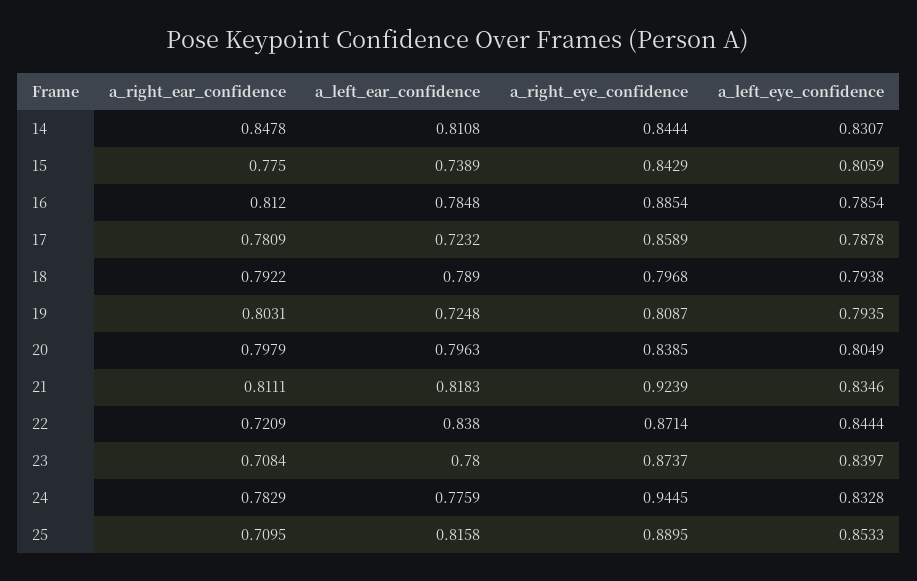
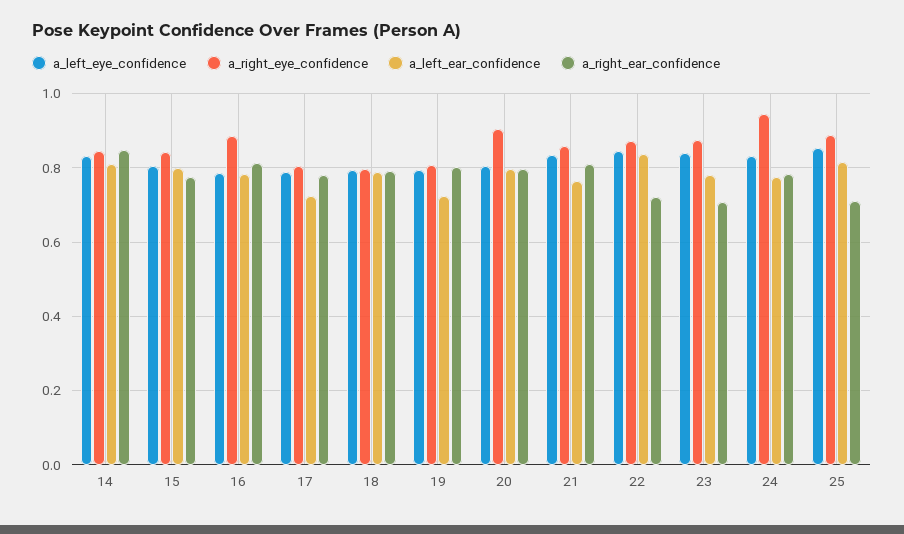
  {
    "a_right_ear_confidence": {
      "14": 0.8478,
      "15": 0.775,
      "16": 0.812,
      "17": 0.7809,
      "18": 0.7922,
      "19": 0.8031,
      "20": 0.7979,
      "21": 0.8111,
      "22": 0.7209,
      "23": 0.7084,
      "24": 0.7829,
      "25": 0.7095
    },
    "a_left_ear_confidence": {
      "14": 0.8108,
-     "15": 0.7389,
+     "15": 0.8,
      "16": 0.7848,
      "17": 0.7232,
      "18": 0.789,
      "19": 0.7248,
      "20": 0.7963,
-     "21": 0.8183,
+     "21": 0.76,
      "22": 0.838,
      "23": 0.78,
      "24": 0.7759,
      "25": 0.8158
    },
    "a_right_eye_confidence": {
      "14": 0.8444,
      "15": 0.8429,
      "16": 0.8854,
-     "17": 0.8589,
+     "17": 0.8,
      "18": 0.7968,
      "19": 0.8087,
-     "20": 0.8385,
+     "20": 0.9,
-     "21": 0.9239,
+     "21": 0.86,
      "22": 0.8714,
      "23": 0.8737,
      "24": 0.9445,
      "25": 0.8895
    },
    "a_left_eye_confidence": {
      "14": 0.8307,
      "15": 0.8059,
      "16": 0.7854,
      "17": 0.7878,
      "18": 0.7938,
      "19": 0.7935,
      "20": 0.8049,
      "21": 0.8346,
      "22": 0.8444,
      "23": 0.8397,
      "24": 0.8328,
      "25": 0.8533
    }
  }

